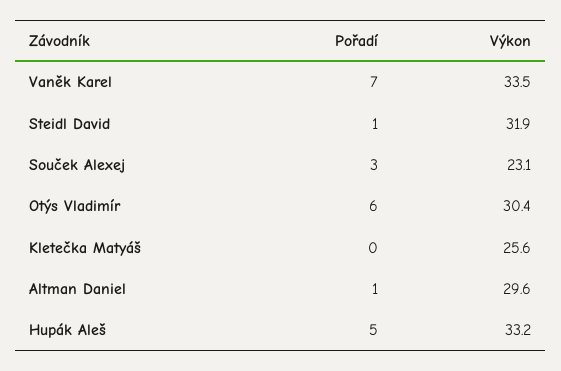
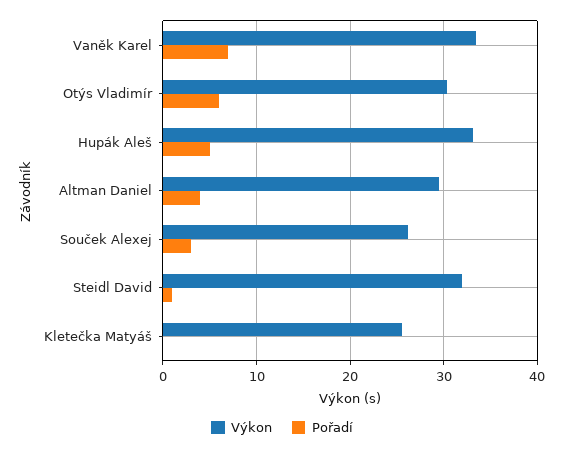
  {
    "Pořadí": {
      "Vaněk Karel": 7,
      "Steidl David": 1,
      "Souček Alexej": 3,
      "Otýs Vladimír": 6,
      "Kletečka Matyáš": 0,
-     "Altman Daniel": 1,
+     "Altman Daniel": 4,
      "Hupák Aleš": 5
    },
    "Výkon": {
      "Vaněk Karel": 33.5,
      "Steidl David": 31.9,
-     "Souček Alexej": 23.1,
+     "Souček Alexej": 26,
      "Otýs Vladimír": 30.4,
      "Kletečka Matyáš": 25.6,
      "Altman Daniel": 29.6,
      "Hupák Aleš": 33.2
    }
  }

